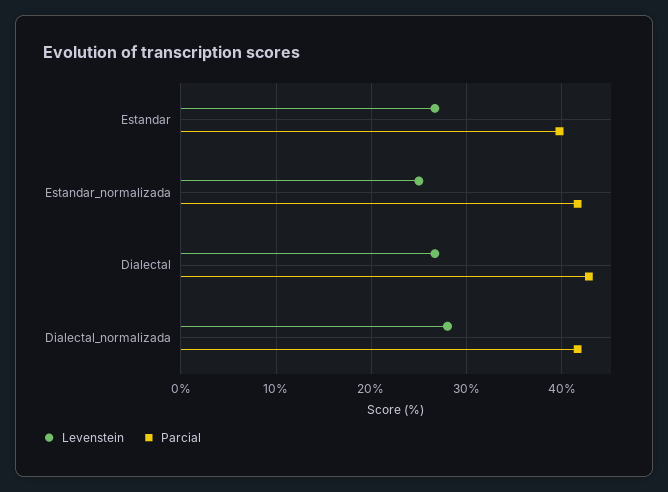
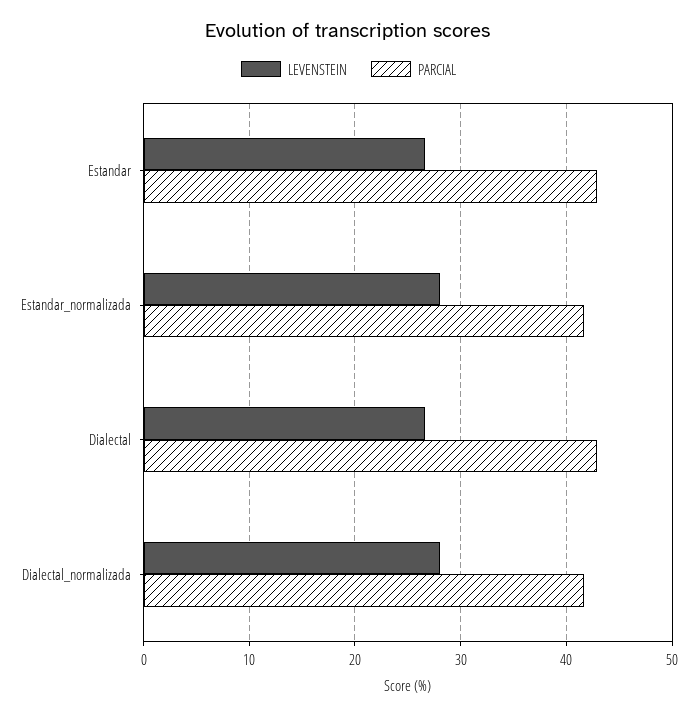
  {
    "Levenstein": {
      "Estandar": 27,
-     "Estandar_normalizada": 25,
+     "Estandar_normalizada": 28,
      "Dialectal": 27,
      "Dialectal_normalizada": 28
    },
    "Parcial": {
-     "Estandar": 40,
+     "Estandar": 43,
      "Estandar_normalizada": 42,
      "Dialectal": 43,
      "Dialectal_normalizada": 42
    }
  }

